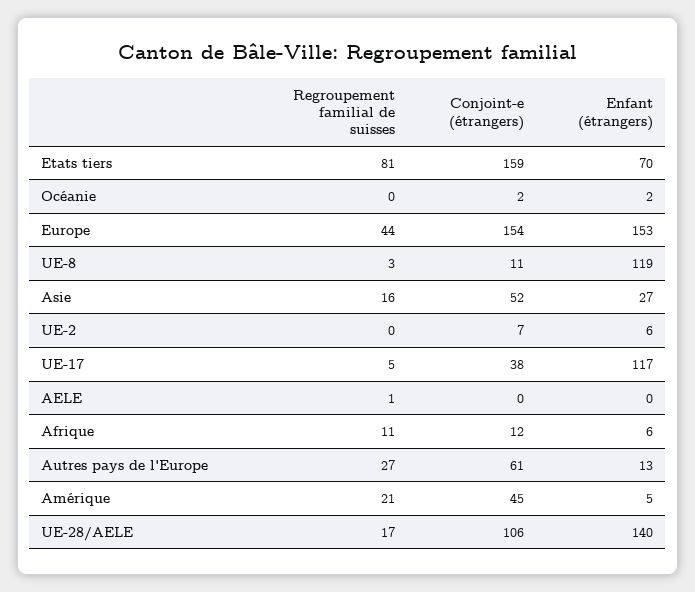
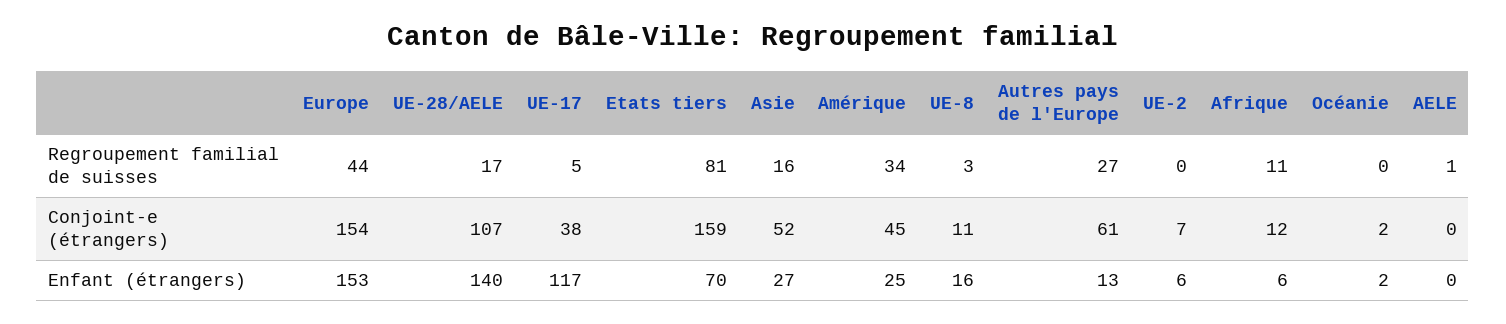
  {
    "Regroupement familial de suisses": {
      "Etats tiers": 81,
      "Océanie": 0,
      "Europe": 44,
      "UE-8": 3,
      "Asie": 16,
      "UE-2": 0,
      "UE-17": 5,
      "AELE": 1,
      "Afrique": 11,
      "Autres pays de l'Europe": 27,
-     "Amérique": 21,
+     "Amérique": 34,
      "UE-28/AELE": 17
    },
    "Conjoint-e (étrangers)": {
      "Etats tiers": 159,
      "Océanie": 2,
      "Europe": 154,
      "UE-8": 11,
      "Asie": 52,
      "UE-2": 7,
      "UE-17": 38,
      "AELE": 0,
      "Afrique": 12,
      "Autres pays de l'Europe": 61,
      "Amérique": 45,
-     "UE-28/AELE": 106
+     "UE-28/AELE": 107
    },
    "Enfant (étrangers)": {
      "Etats tiers": 70,
      "Océanie": 2,
      "Europe": 153,
-     "UE-8": 119,
+     "UE-8": 16,
      "Asie": 27,
      "UE-2": 6,
      "UE-17": 117,
      "AELE": 0,
      "Afrique": 6,
      "Autres pays de l'Europe": 13,
-     "Amérique": 5,
+     "Amérique": 25,
      "UE-28/AELE": 140
    }
  }

